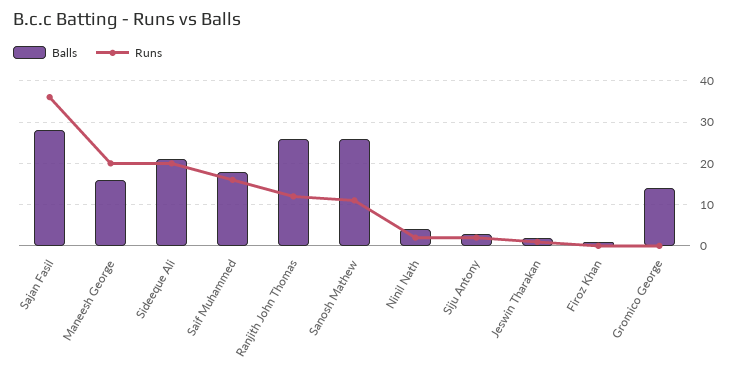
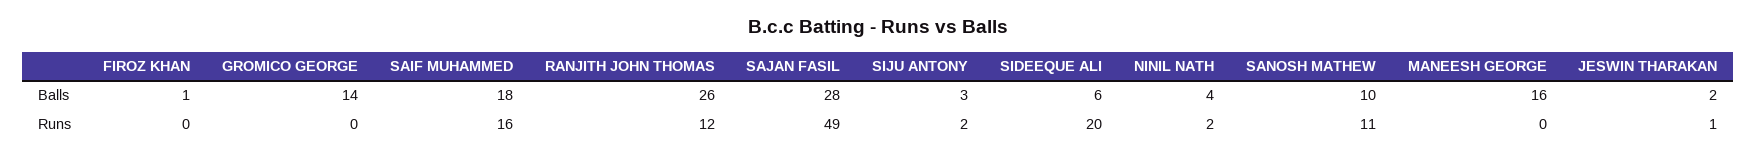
  {
    "Balls": {
      "Sajan Fasil": 28,
      "Maneesh George": 16,
-     "Sideeque Ali": 20,
+     "Sideeque Ali": 6,
      "Saif Muhammed": 18,
      "Ranjith John Thomas": 26,
-     "Sanosh Mathew": 25,
+     "Sanosh Mathew": 10,
      "Ninil Nath": 4,
      "Siju Antony": 3,
      "Jeswin Tharakan": 2,
      "Firoz Khan": 1,
      "Gromico George": 14
    },
    "Runs": {
-     "Sajan Fasil": 35,
+     "Sajan Fasil": 49,
-     "Maneesh George": 20,
+     "Maneesh George": 0,
      "Sideeque Ali": 20,
      "Saif Muhammed": 16,
      "Ranjith John Thomas": 12,
      "Sanosh Mathew": 11,
      "Ninil Nath": 2,
      "Siju Antony": 2,
      "Jeswin Tharakan": 1,
      "Firoz Khan": 0,
      "Gromico George": 0
    }
  }

